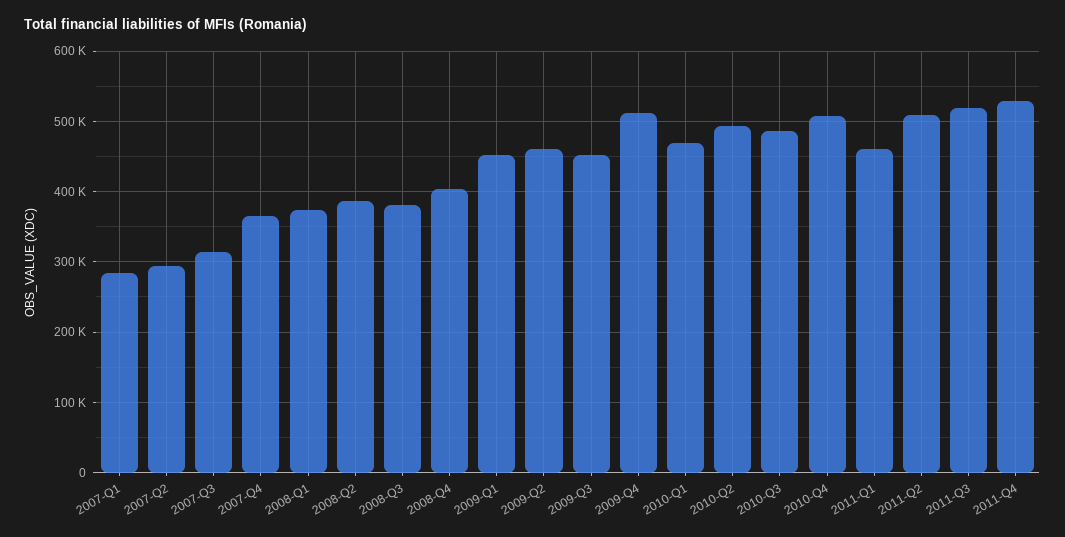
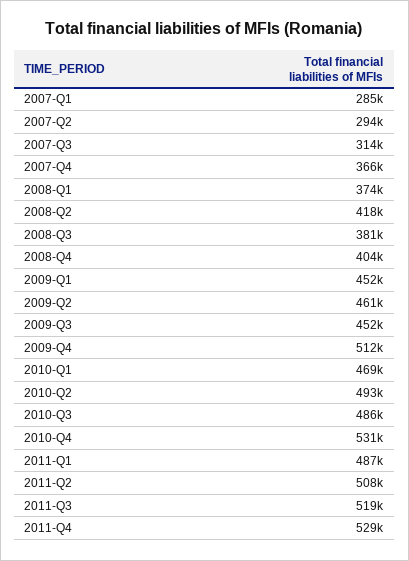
  {
    "2007-Q1": 285000,
    "2007-Q2": 294000,
    "2007-Q3": 314000,
    "2007-Q4": 366000,
    "2008-Q1": 374000,
-   "2008-Q2": 390000,
+   "2008-Q2": 418000,
    "2008-Q3": 381000,
    "2008-Q4": 404000,
    "2009-Q1": 452000,
    "2009-Q2": 461000,
    "2009-Q3": 452000,
    "2009-Q4": 512000,
    "2010-Q1": 469000,
    "2010-Q2": 493000,
    "2010-Q3": 486000,
-   "2010-Q4": 510000,
+   "2010-Q4": 531000,
-   "2011-Q1": 460000,
+   "2011-Q1": 487000,
    "2011-Q2": 508000,
    "2011-Q3": 519000,
    "2011-Q4": 529000
  }

